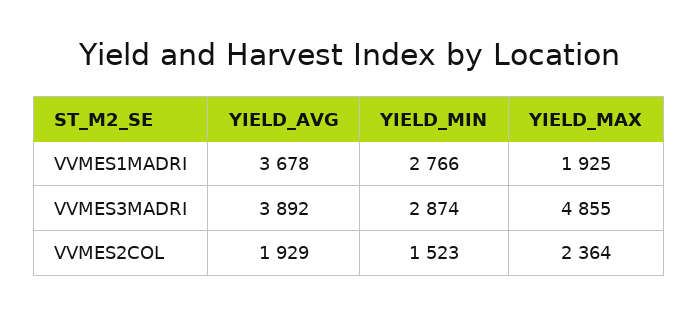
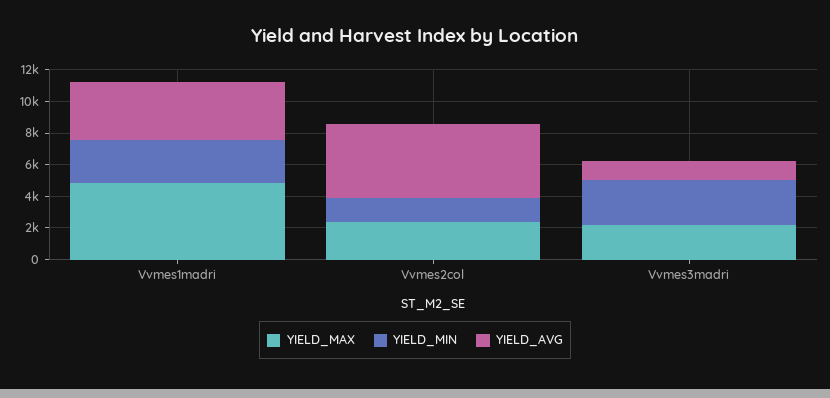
  {
    "YIELD_AVG": {
      "VVMES1MADRI": 3678,
-     "VVMES3MADRI": 3892,
+     "VVMES3MADRI": 1000,
-     "VVMES2COL": 1929
+     "VVMES2COL": 5000
    },
    "YIELD_MIN": {
      "VVMES1MADRI": 2766,
      "VVMES3MADRI": 2874,
      "VVMES2COL": 1523
    },
    "YIELD_MAX": {
-     "VVMES1MADRI": 1925,
+     "VVMES1MADRI": 5000,
-     "VVMES3MADRI": 4855,
+     "VVMES3MADRI": 2000,
      "VVMES2COL": 2364
    }
  }

